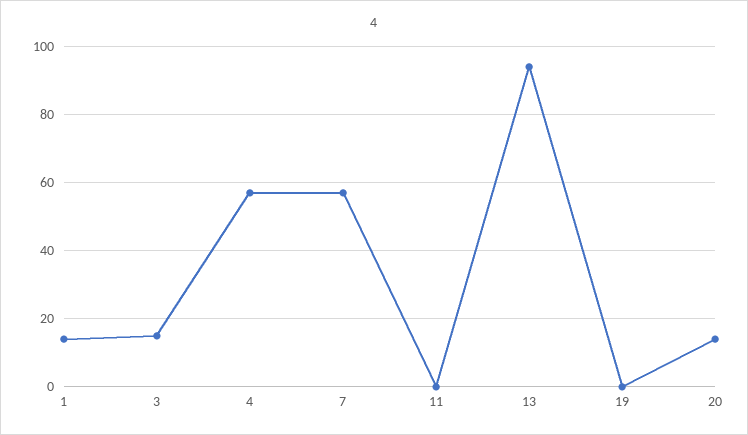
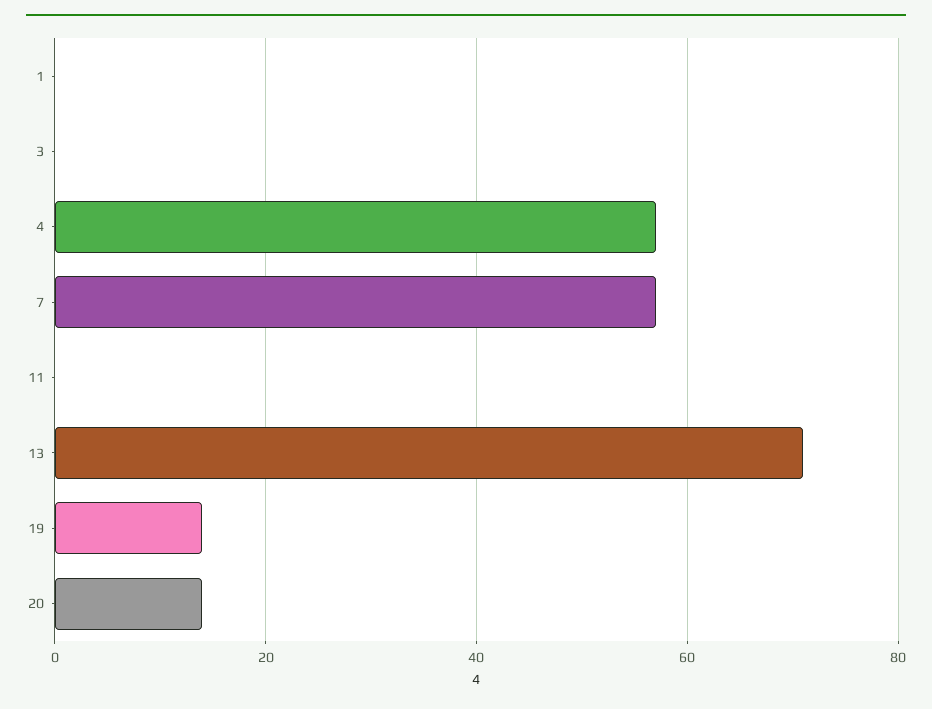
  {
-   "1": 15,
+   "1": 0,
-   "3": 15,
+   "3": 0,
    "4": 55,
    "7": 55,
    "11": 0,
-   "13": 95,
+   "13": 70,
-   "19": 0,
+   "19": 15,
    "20": 15
  }

